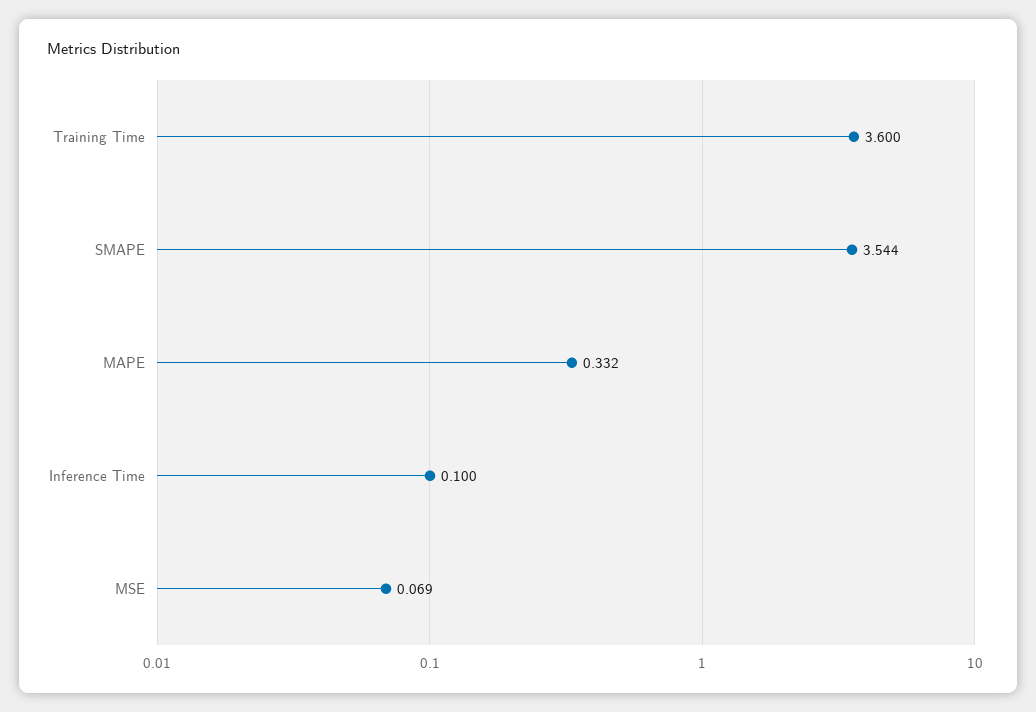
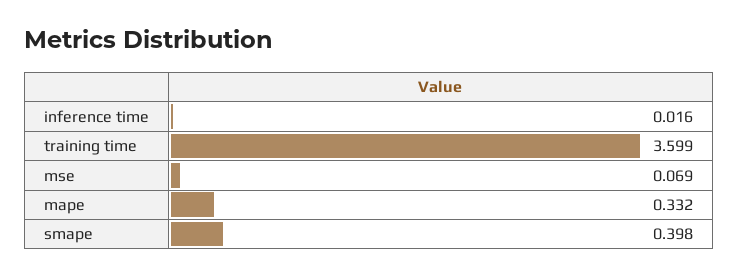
  {
-   "Training Time": 3.6,
+   "Training Time": 3.599,
-   "SMAPE": 3.544,
+   "SMAPE": 0.398,
    "MAPE": 0.332,
-   "Inference Time": 0.1,
+   "Inference Time": 0.016,
    "MSE": 0.069
  }

